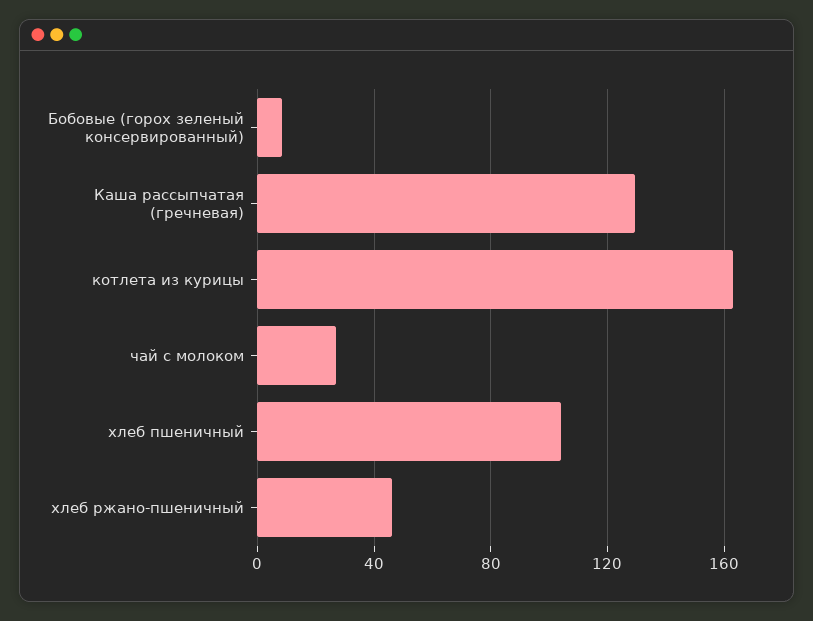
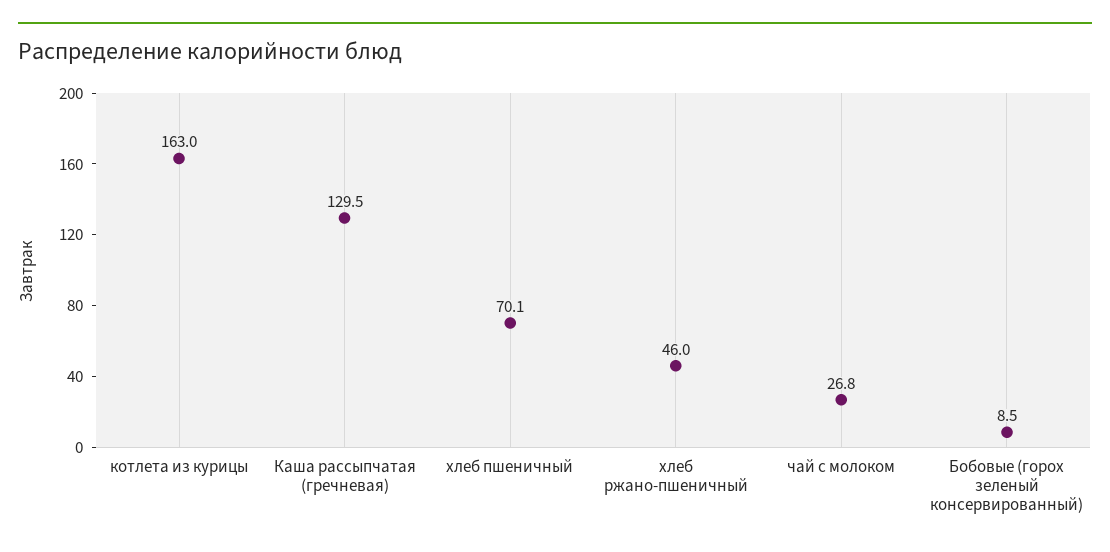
  {
    "Бобовые (горох зеленый консервированный)": 8.5,
    "Каша рассыпчатая (гречневая)": 129.5,
    "котлета из курицы": 163,
    "чай с молоком": 26.8,
-   "хлеб пшеничный": 105,
+   "хлеб пшеничный": 70.1,
    "хлеб ржано-пшеничный": 46
  }

